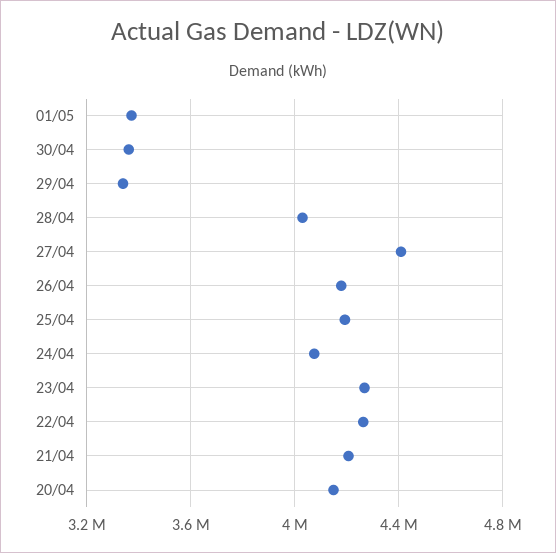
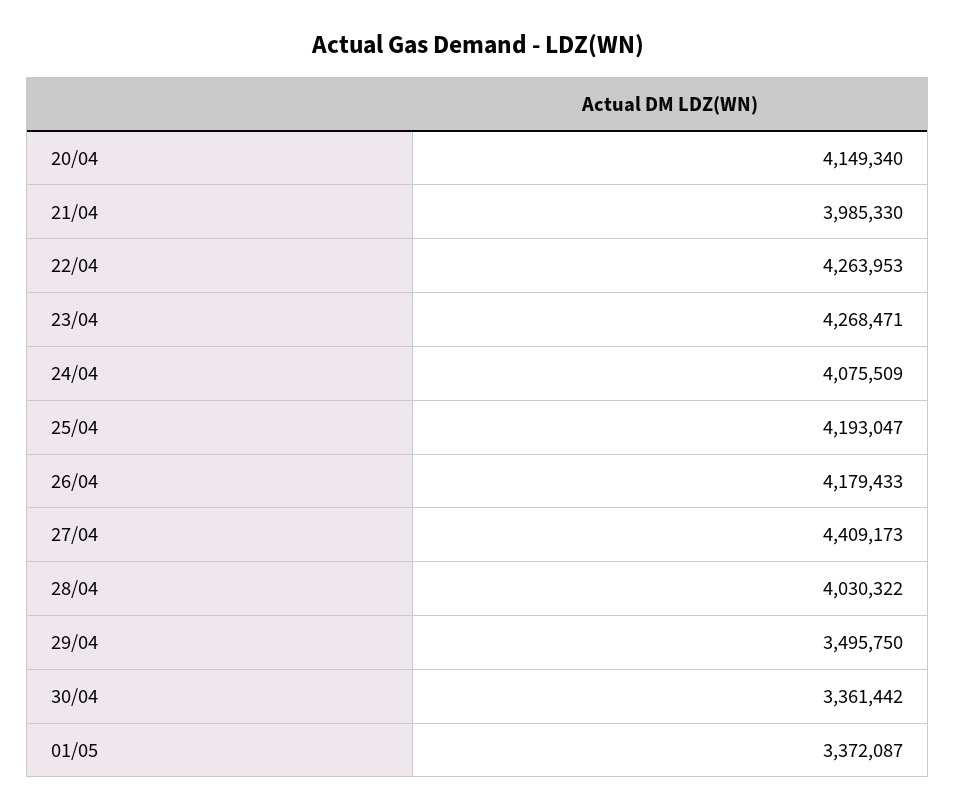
  {
    "01/05": 3372087,
    "30/04": 3361442,
-   "29/04": 3350000,
+   "29/04": 3495750,
    "28/04": 4030322,
    "27/04": 4409173,
    "26/04": 4179433,
    "25/04": 4193047,
    "24/04": 4075509,
    "23/04": 4268471,
    "22/04": 4263953,
-   "21/04": 4200000,
+   "21/04": 3985330,
    "20/04": 4149340
  }

